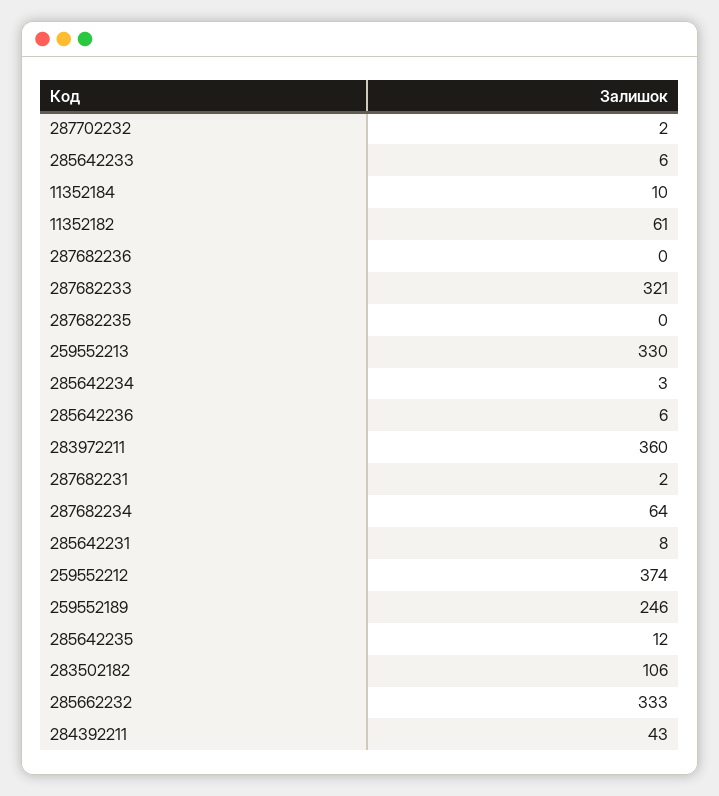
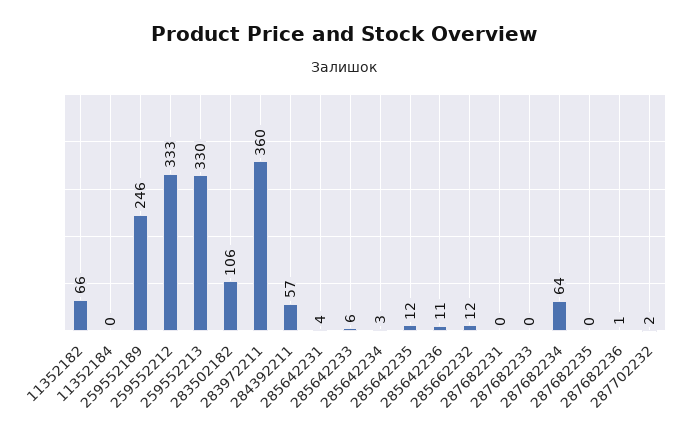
  {
    "287702232": 2,
    "285642233": 6,
-   "11352184": 10,
+   "11352184": 0,
-   "11352182": 61,
+   "11352182": 66,
-   "287682236": 0,
+   "287682236": 1,
-   "287682233": 321,
+   "287682233": 0,
    "287682235": 0,
    "259552213": 330,
    "285642234": 3,
-   "285642236": 6,
+   "285642236": 11,
    "283972211": 360,
-   "287682231": 2,
+   "287682231": 0,
    "287682234": 64,
-   "285642231": 8,
+   "285642231": 4,
-   "259552212": 374,
+   "259552212": 333,
    "259552189": 246,
    "285642235": 12,
    "283502182": 106,
-   "285662232": 333,
+   "285662232": 12,
-   "284392211": 43
+   "284392211": 57
  }

